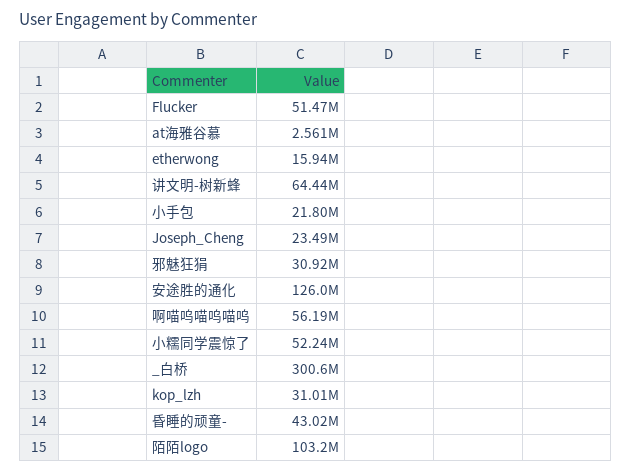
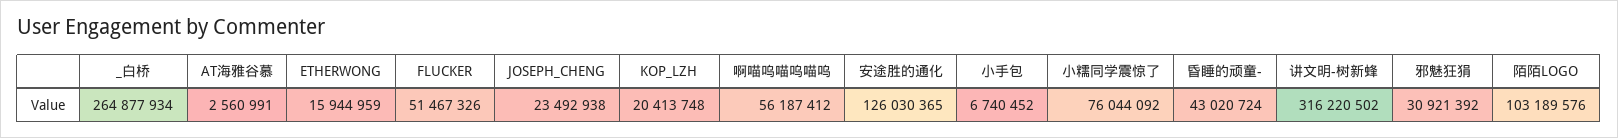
  {
    "Flucker": 51467326,
    "at海雅谷慕": 2560991,
    "etherwong": 15944959,
-   "讲文明-树新蜂": 64440000,
+   "讲文明-树新蜂": 316220502,
-   "小手包": 21800000,
+   "小手包": 6740452,
    "Joseph_Cheng": 23492938,
    "邪魅狂狷": 30921392,
    "安途胜的通化": 126030365,
    "啊喵呜喵呜喵呜": 56187412,
-   "小糯同学震惊了": 52240000,
+   "小糯同学震惊了": 76044092,
-   "_白桥": 300600000,
+   "_白桥": 264877934,
-   "kop_lzh": 31010000,
+   "kop_lzh": 20413748,
    "昏睡的顽童-": 43020724,
    "陌陌logo": 103189576
  }

